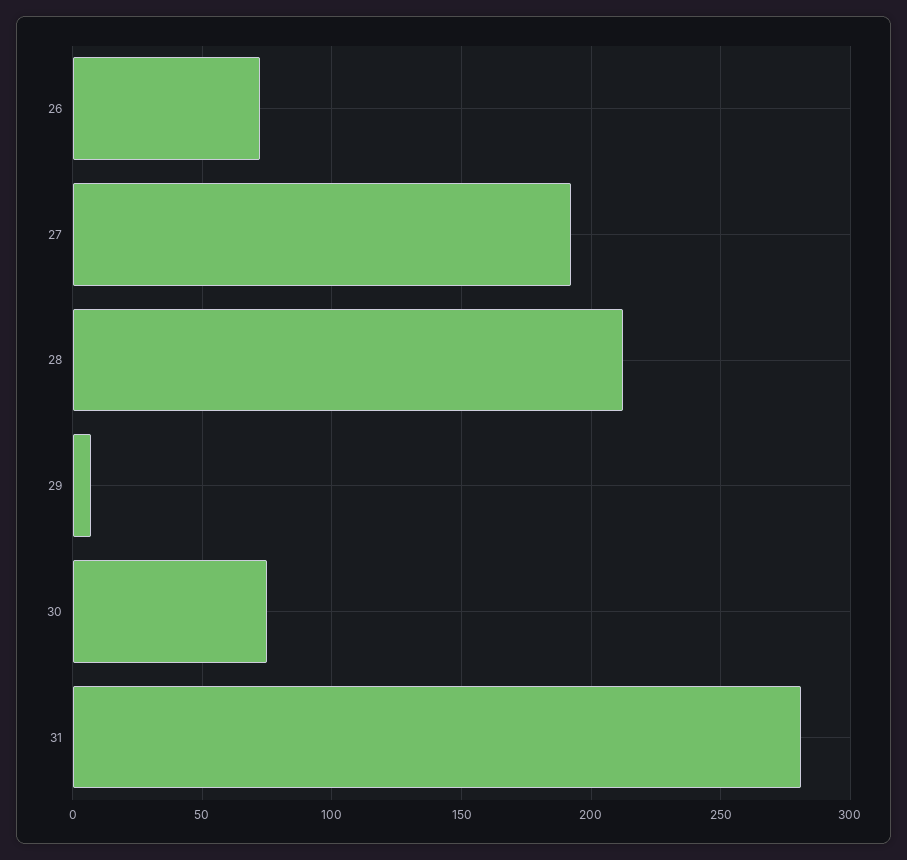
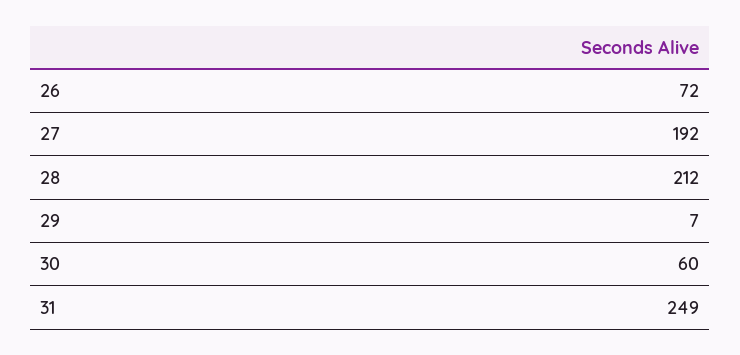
  {
    "26": 72,
    "27": 192,
    "28": 212,
    "29": 7,
-   "30": 75,
+   "30": 60,
-   "31": 280
+   "31": 249
  }

